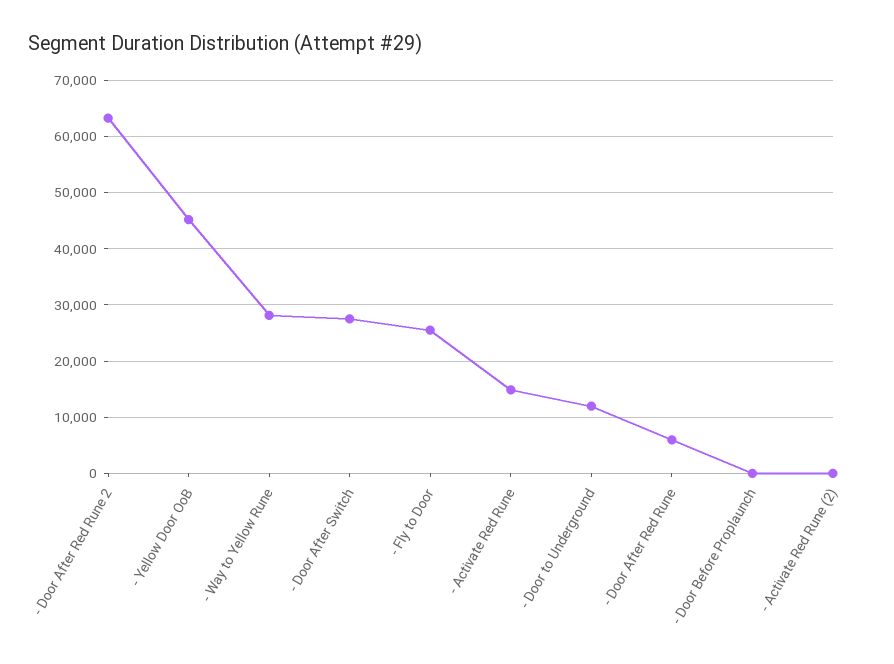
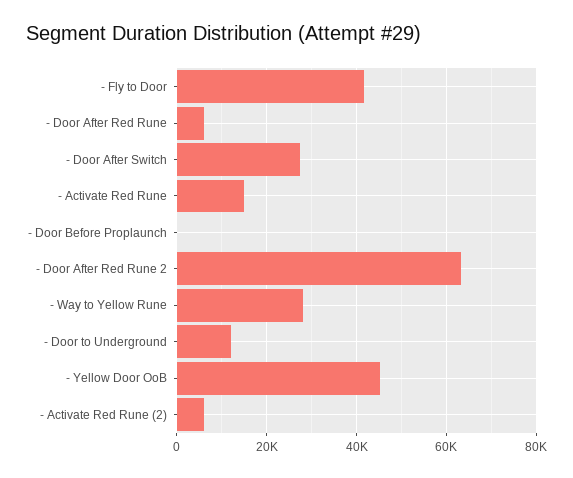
  {
    "- Door After Red Rune 2": 64000,
    "- Yellow Door OoB": 46000,
    "- Way to Yellow Rune": 28000,
    "- Door After Switch": 28000,
-   "- Fly to Door": 26000,
+   "- Fly to Door": 42000,
    "- Activate Red Rune": 14000,
    "- Door to Underground": 12000,
    "- Door After Red Rune": 6000,
    "- Door Before Proplaunch": 0,
-   "- Activate Red Rune (2)": 0
+   "- Activate Red Rune (2)": 6000
  }

